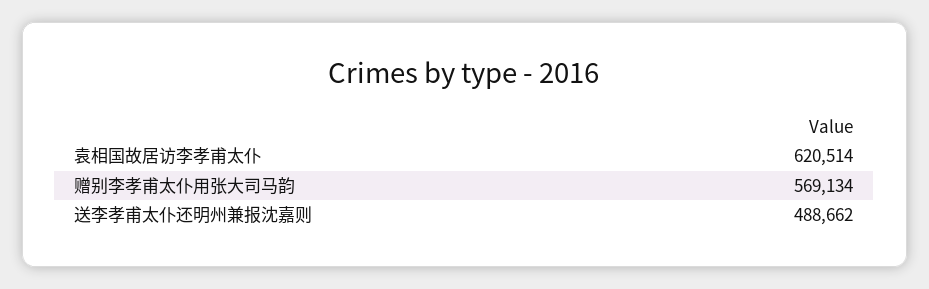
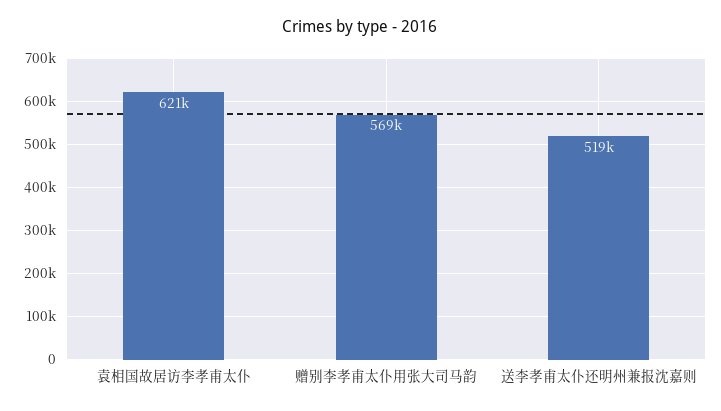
  {
    "袁相国故居访李孝甫太仆": 620514,
    "赠别李孝甫太仆用张大司马韵": 569134,
-   "送李孝甫太仆还明州兼报沈嘉则": 488662
+   "送李孝甫太仆还明州兼报沈嘉则": 519000
  }

